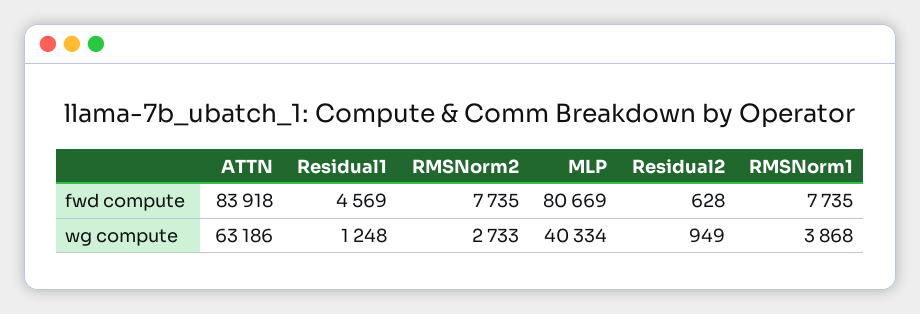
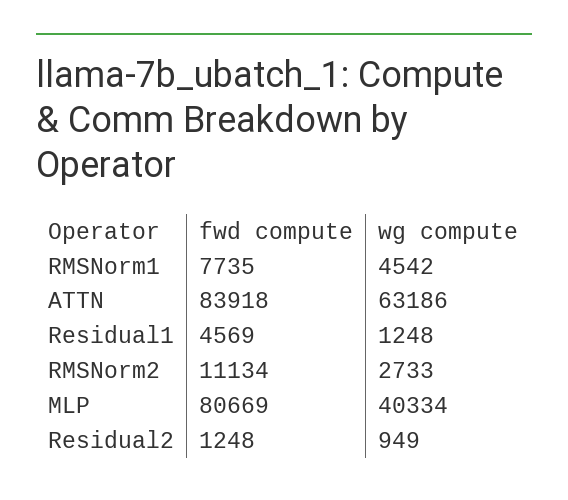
  {
    "ATTN": {
      "fwd compute": 83918,
      "wg compute": 63186
    },
    "Residual1": {
      "fwd compute": 4569,
      "wg compute": 1248
    },
    "RMSNorm2": {
-     "fwd compute": 7735,
+     "fwd compute": 11134,
      "wg compute": 2733
    },
    "MLP": {
      "fwd compute": 80669,
      "wg compute": 40334
    },
    "Residual2": {
-     "fwd compute": 628,
+     "fwd compute": 1248,
      "wg compute": 949
    },
    "RMSNorm1": {
      "fwd compute": 7735,
-     "wg compute": 3868
+     "wg compute": 4542
    }
  }

